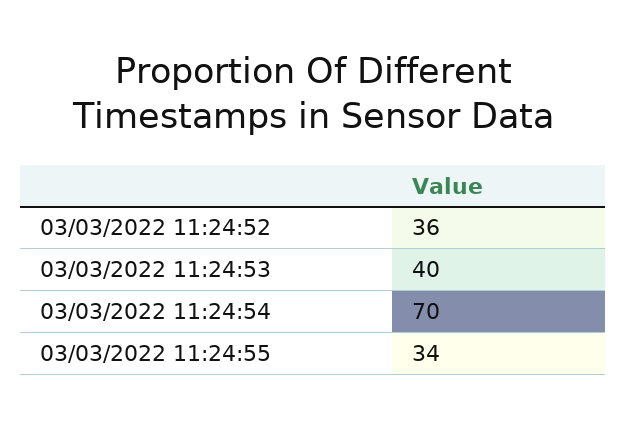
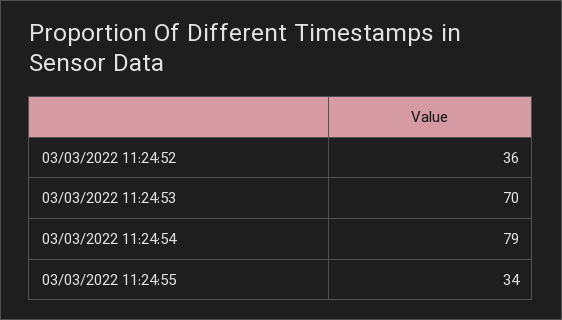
  {
    "03/03/2022 11:24:52": 36,
-   "03/03/2022 11:24:53": 40,
+   "03/03/2022 11:24:53": 70,
-   "03/03/2022 11:24:54": 70,
+   "03/03/2022 11:24:54": 79,
    "03/03/2022 11:24:55": 34
  }

